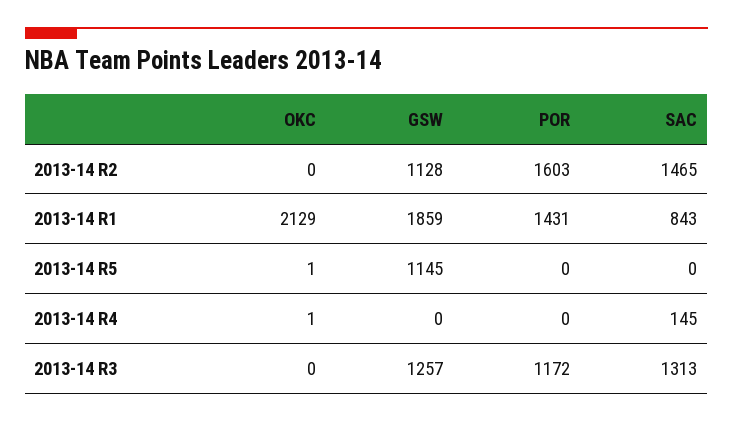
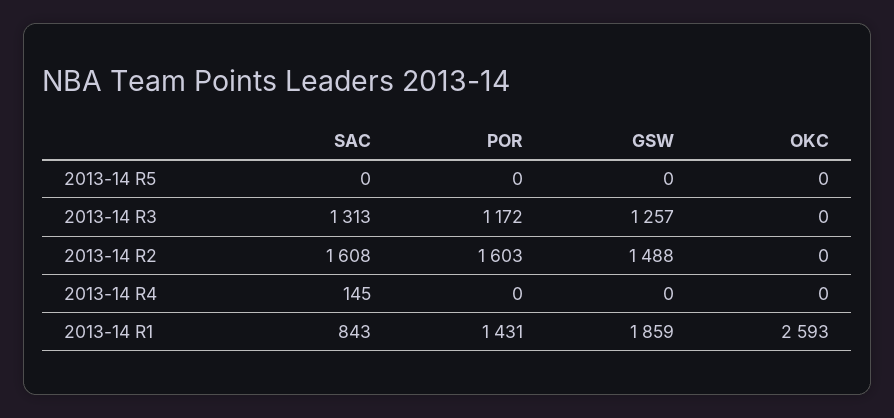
  {
    "OKC": {
      "2013-14 R2": 0,
-     "2013-14 R1": 2129,
+     "2013-14 R1": 2593,
-     "2013-14 R5": 1,
+     "2013-14 R5": 0,
-     "2013-14 R4": 1,
+     "2013-14 R4": 0,
      "2013-14 R3": 0
    },
    "GSW": {
-     "2013-14 R2": 1128,
+     "2013-14 R2": 1488,
      "2013-14 R1": 1859,
-     "2013-14 R5": 1145,
+     "2013-14 R5": 0,
      "2013-14 R4": 0,
      "2013-14 R3": 1257
    },
    "POR": {
      "2013-14 R2": 1603,
      "2013-14 R1": 1431,
      "2013-14 R5": 0,
      "2013-14 R4": 0,
      "2013-14 R3": 1172
    },
    "SAC": {
-     "2013-14 R2": 1465,
+     "2013-14 R2": 1608,
      "2013-14 R1": 843,
      "2013-14 R5": 0,
      "2013-14 R4": 145,
      "2013-14 R3": 1313
    }
  }

